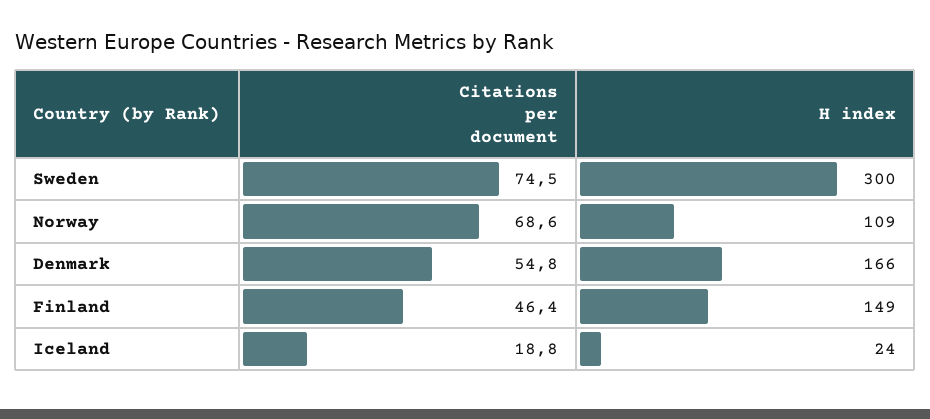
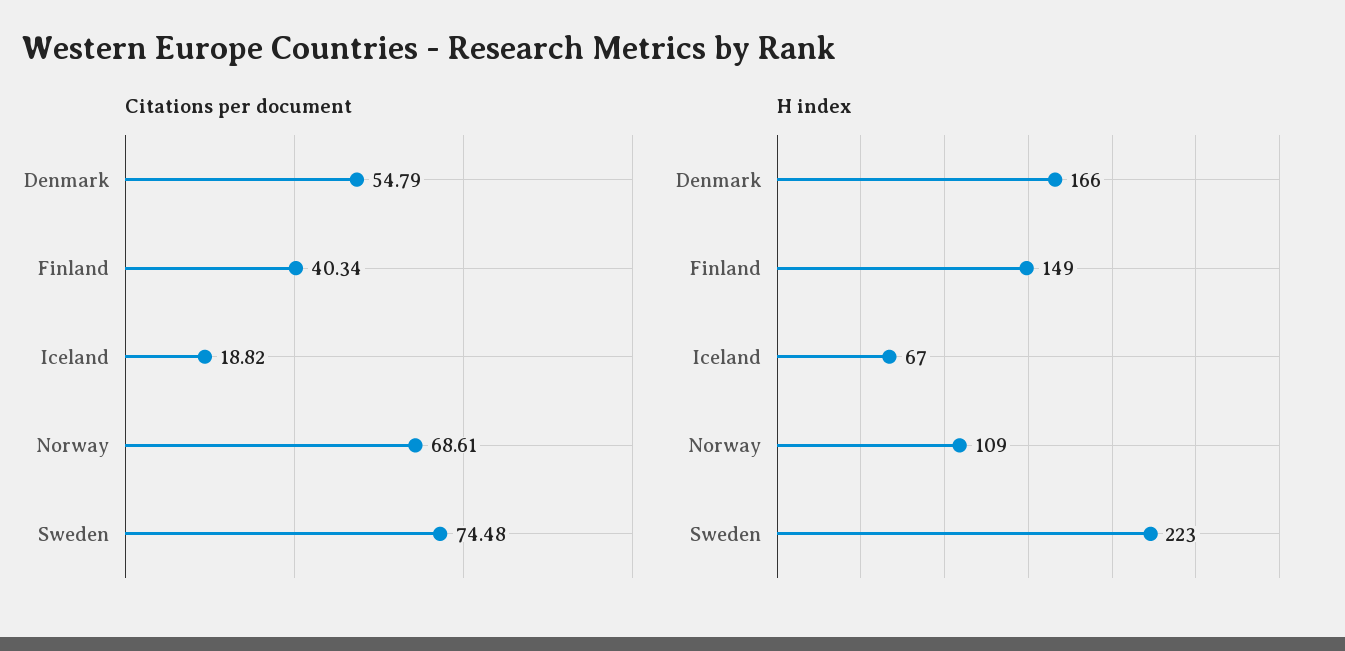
  {
    "Citations per document": {
      "Sweden": 74.48,
      "Norway": 68.61,
      "Denmark": 54.79,
-     "Finland": 46.4,
+     "Finland": 40.34,
      "Iceland": 18.82
    },
    "H index": {
-     "Sweden": 300,
+     "Sweden": 223,
      "Norway": 109,
      "Denmark": 166,
      "Finland": 149,
-     "Iceland": 24
+     "Iceland": 67
    }
  }

